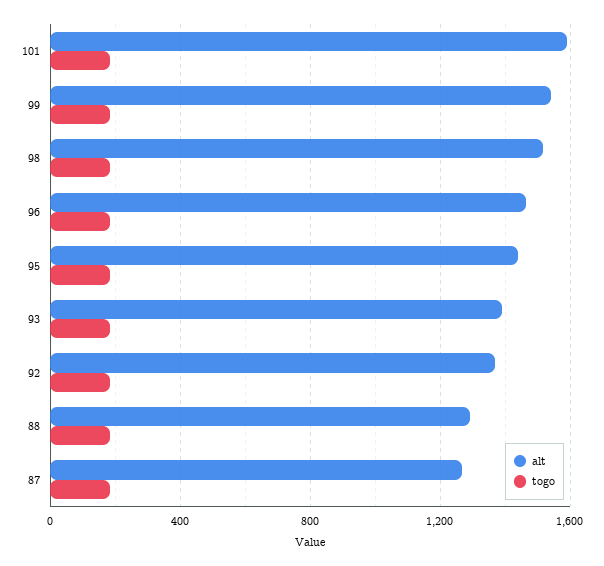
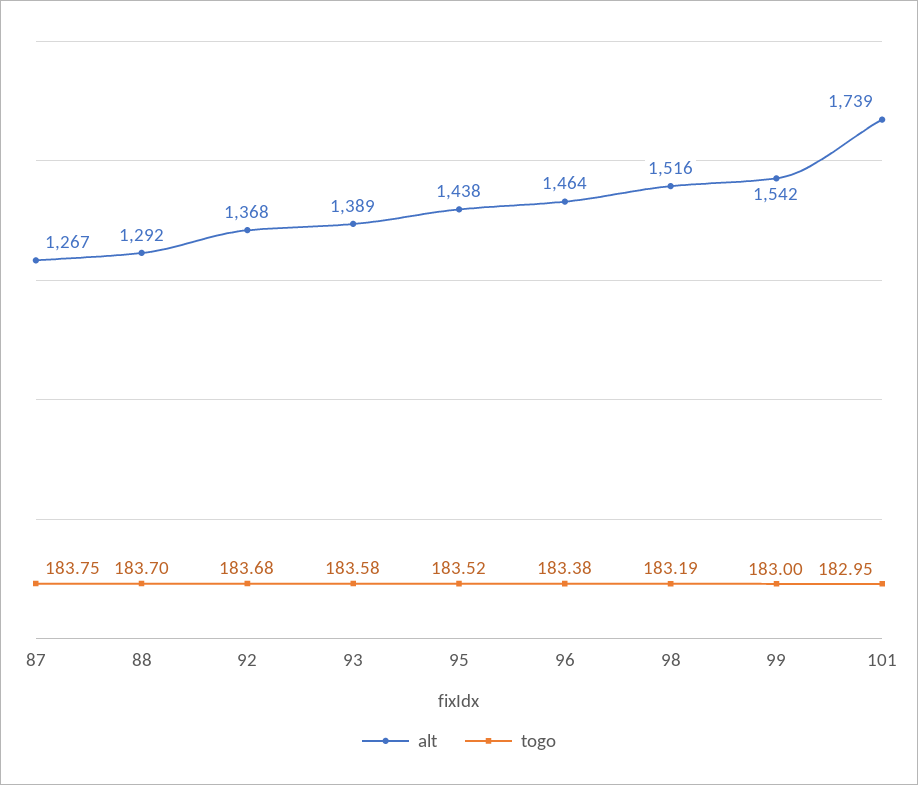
  {
    "alt": {
-     "101": 1600,
+     "101": 1739,
      "99": 1542,
      "98": 1516,
      "96": 1464,
      "95": 1438,
      "93": 1389,
      "92": 1368,
      "88": 1292,
      "87": 1267
    },
    "togo": {
      "101": 182.95,
      "99": 183,
      "98": 183.19,
      "96": 183.38,
      "95": 183.52,
      "93": 183.58,
      "92": 183.68,
      "88": 183.7,
      "87": 183.75
    }
  }

